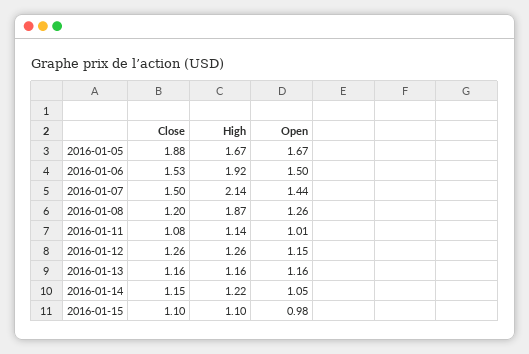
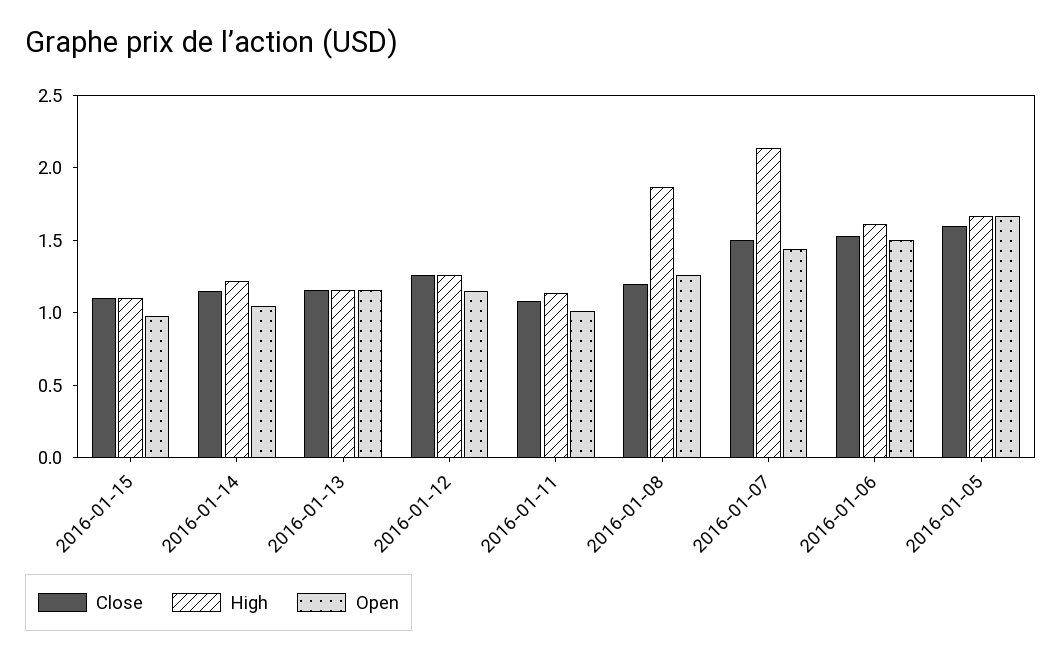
  {
    "Close": {
-     "2016-01-05": 1.88,
+     "2016-01-05": 1.6,
      "2016-01-06": 1.53,
      "2016-01-07": 1.5,
      "2016-01-08": 1.2,
      "2016-01-11": 1.08,
      "2016-01-12": 1.26,
      "2016-01-13": 1.16,
      "2016-01-14": 1.15,
      "2016-01-15": 1.1
    },
    "High": {
      "2016-01-05": 1.67,
-     "2016-01-06": 1.92,
+     "2016-01-06": 1.6,
      "2016-01-07": 2.14,
      "2016-01-08": 1.87,
      "2016-01-11": 1.14,
      "2016-01-12": 1.26,
      "2016-01-13": 1.16,
      "2016-01-14": 1.22,
      "2016-01-15": 1.1
    },
    "Open": {
      "2016-01-05": 1.67,
      "2016-01-06": 1.5,
      "2016-01-07": 1.44,
      "2016-01-08": 1.26,
      "2016-01-11": 1.01,
      "2016-01-12": 1.15,
      "2016-01-13": 1.16,
      "2016-01-14": 1.05,
      "2016-01-15": 0.98
    }
  }

